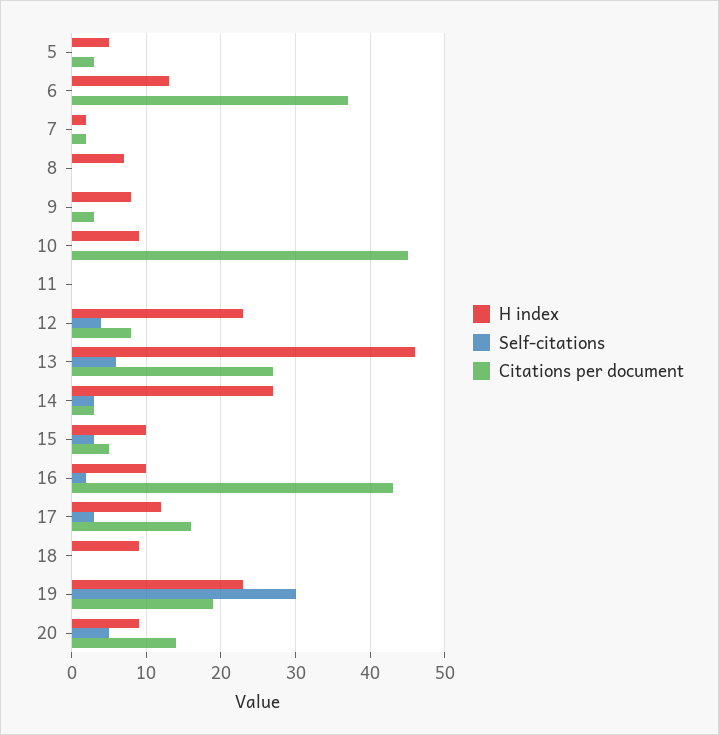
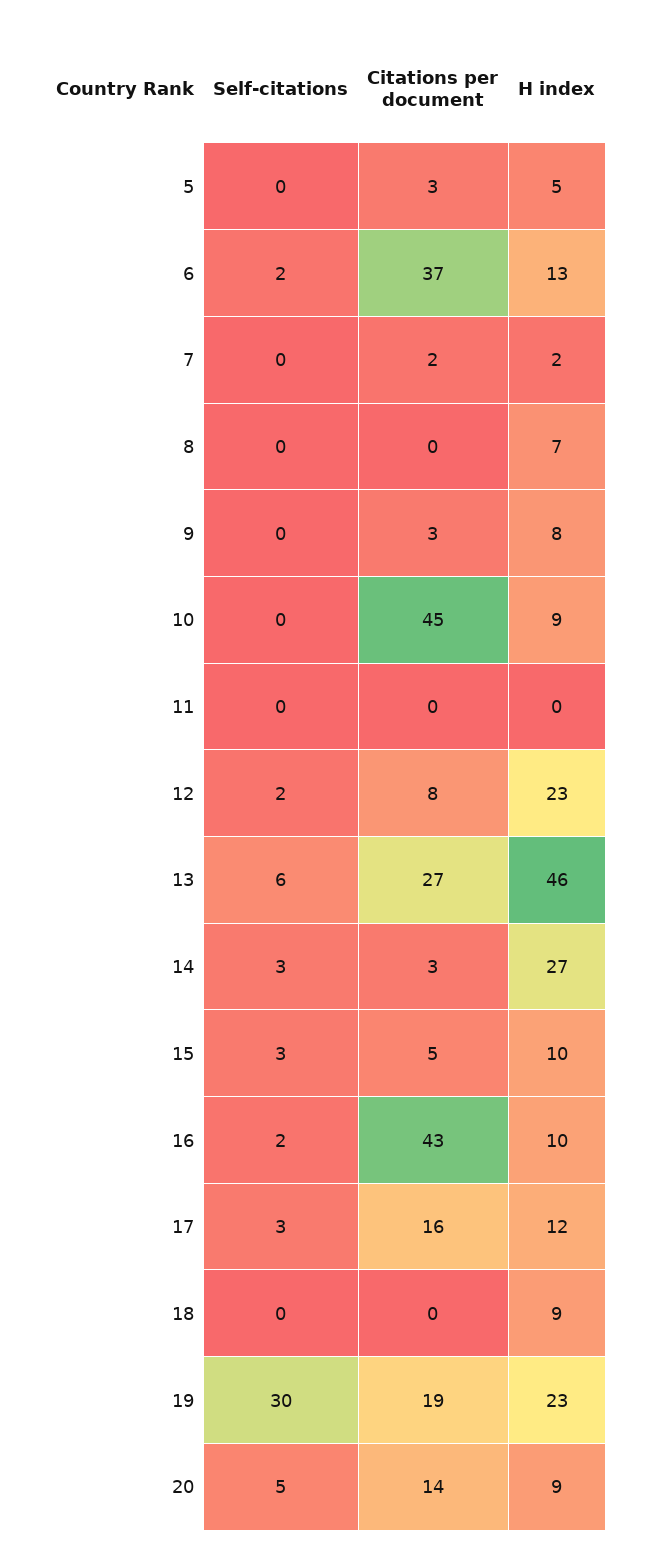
  {
    "H index": {
      "5": 5,
      "6": 13,
      "7": 2,
      "8": 7,
      "9": 8,
      "10": 9,
      "11": 0,
      "12": 23,
      "13": 46,
      "14": 27,
      "15": 10,
      "16": 10,
      "17": 12,
      "18": 9,
      "19": 23,
      "20": 9
    },
    "Self-citations": {
      "5": 0,
-     "6": 0,
+     "6": 2,
      "7": 0,
      "8": 0,
      "9": 0,
      "10": 0,
      "11": 0,
-     "12": 4,
+     "12": 2,
      "13": 6,
      "14": 3,
      "15": 3,
      "16": 2,
      "17": 3,
      "18": 0,
      "19": 30,
      "20": 5
    },
    "Citations per document": {
      "5": 3,
      "6": 37,
      "7": 2,
      "8": 0,
      "9": 3,
      "10": 45,
      "11": 0,
      "12": 8,
      "13": 27,
      "14": 3,
      "15": 5,
      "16": 43,
      "17": 16,
      "18": 0,
      "19": 19,
      "20": 14
    }
  }

